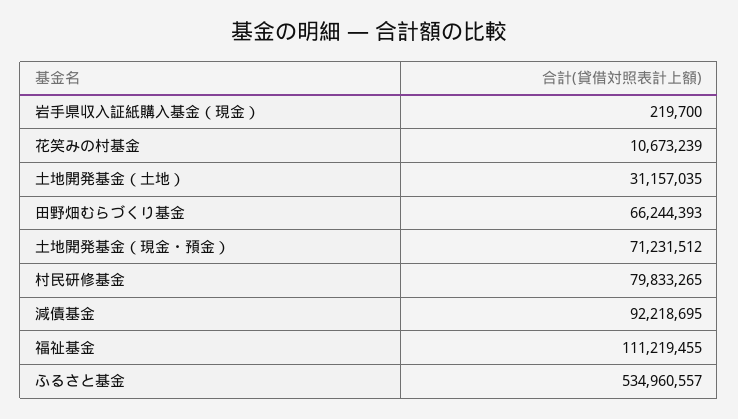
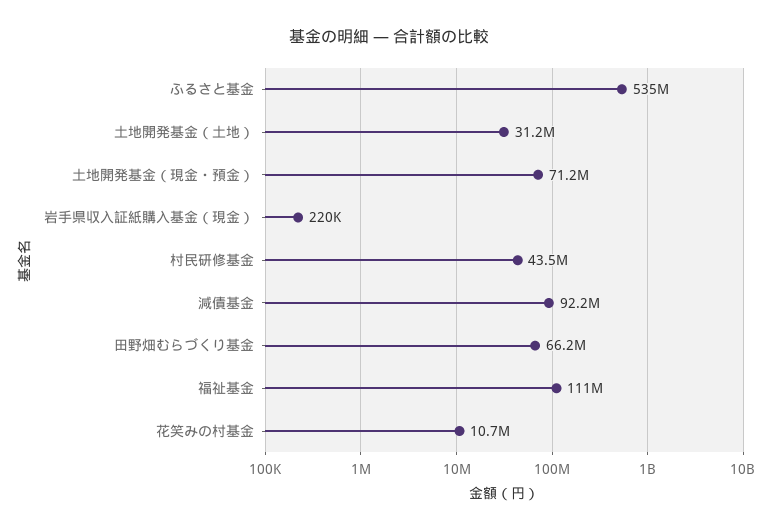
  {
    "岩手県収入証紙購入基金（現金）": 219700,
    "花笑みの村基金": 10673239,
    "土地開発基金（土地）": 31157035,
    "田野畑むらづくり基金": 66244393,
    "土地開発基金（現金・預金）": 71231512,
-   "村民研修基金": 79833265,
+   "村民研修基金": 43500000,
    "減債基金": 92218695,
    "福祉基金": 111219455,
    "ふるさと基金": 534960557
  }

